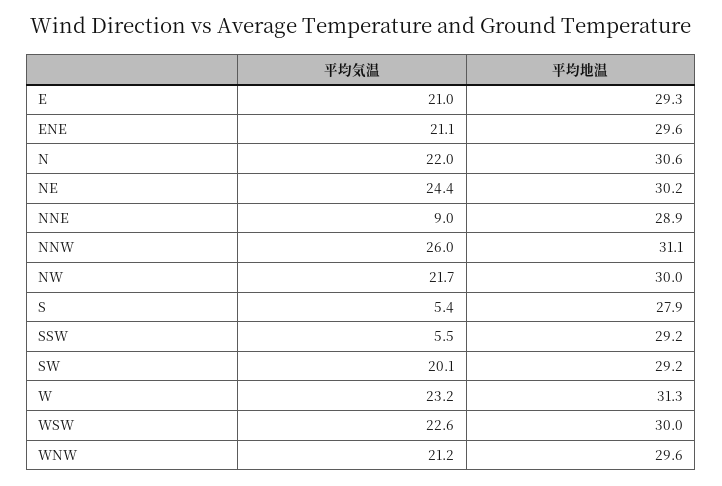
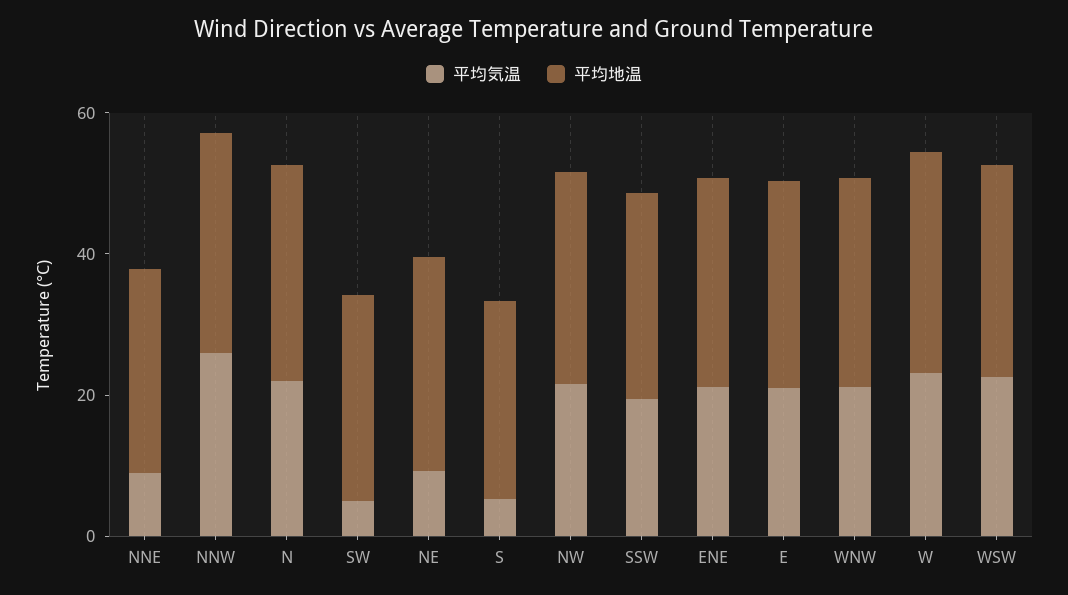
  {
    "平均気温": {
      "E": 21,
      "ENE": 21.1,
      "N": 22,
-     "NE": 24.4,
+     "NE": 10,
      "NNE": 9,
      "NNW": 26,
      "NW": 21.7,
      "S": 5.4,
-     "SSW": 5.5,
+     "SSW": 20,
-     "SW": 20.1,
+     "SW": 5,
      "W": 23.2,
      "WSW": 22.6,
      "WNW": 21.2
    },
    "平均地温": {
      "E": 29.3,
      "ENE": 29.6,
      "N": 30.6,
      "NE": 30.2,
      "NNE": 28.9,
      "NNW": 31.1,
      "NW": 30,
      "S": 27.9,
      "SSW": 29.2,
      "SW": 29.2,
      "W": 31.3,
      "WSW": 30,
      "WNW": 29.6
    }
  }

